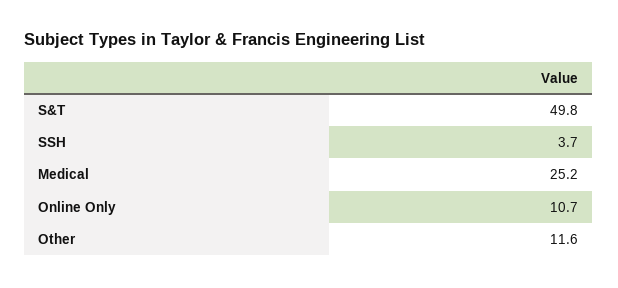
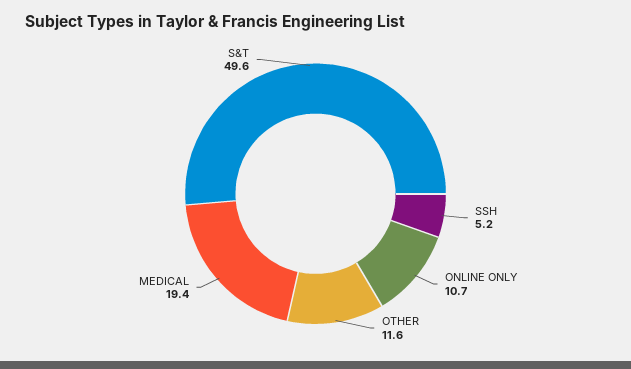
  {
-   "S&T": 49.8,
+   "S&T": 49.6,
-   "SSH": 3.7,
+   "SSH": 5.2,
-   "Medical": 25.2,
+   "Medical": 19.4,
    "Online Only": 10.7,
    "Other": 11.6
  }

